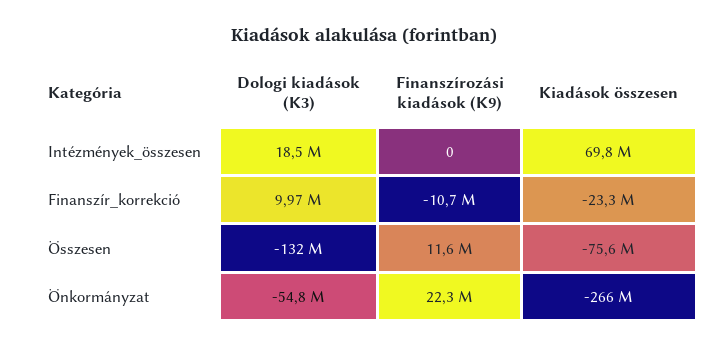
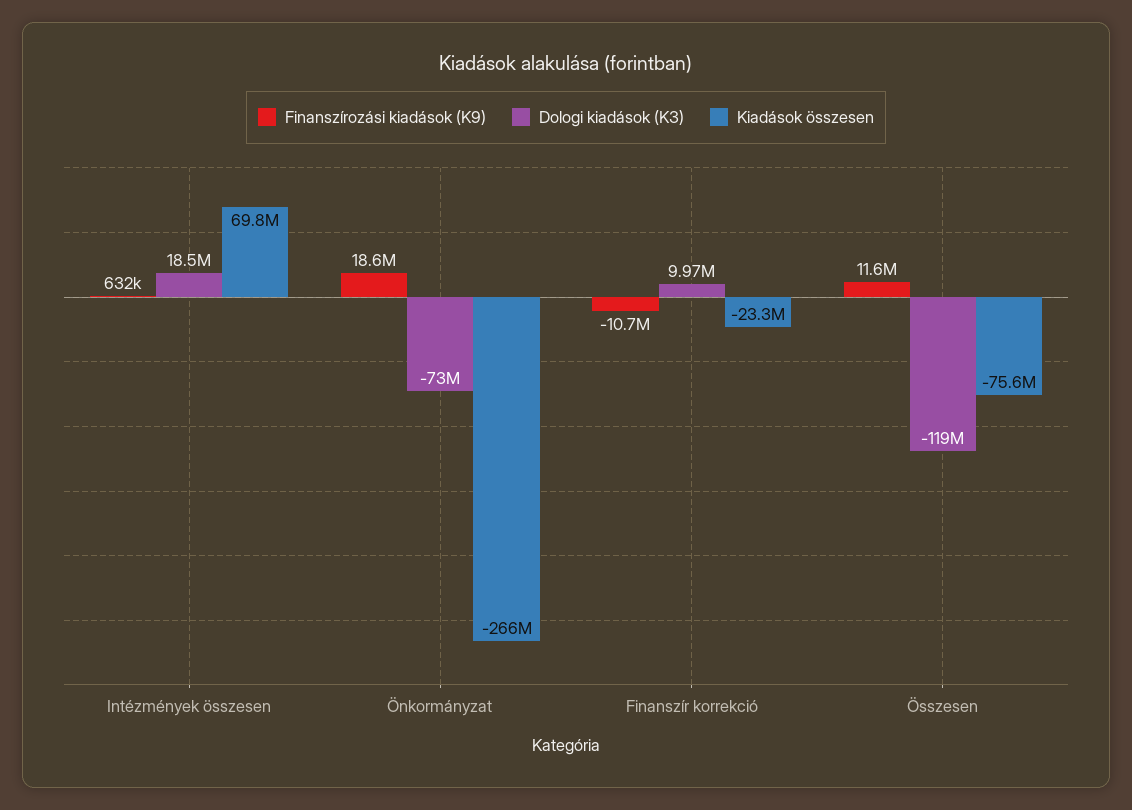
  {
    "Dologi kiadások (K3)": {
      "Intézmények_összesen": 18500000,
      "Finanszír_korrekció": 9970000,
-     "Összesen": -132000000,
+     "Összesen": -119000000,
-     "Önkormányzat": -54800000
+     "Önkormányzat": -73000000
    },
    "Finanszírozási kiadások (K9)": {
-     "Intézmények_összesen": 0,
+     "Intézmények_összesen": 632000,
      "Finanszír_korrekció": -10700000,
      "Összesen": 11600000,
-     "Önkormányzat": 22300000
+     "Önkormányzat": 18600000
    },
    "Kiadások összesen": {
      "Intézmények_összesen": 69800000,
      "Finanszír_korrekció": -23300000,
      "Összesen": -75600000,
      "Önkormányzat": -266000000
    }
  }

